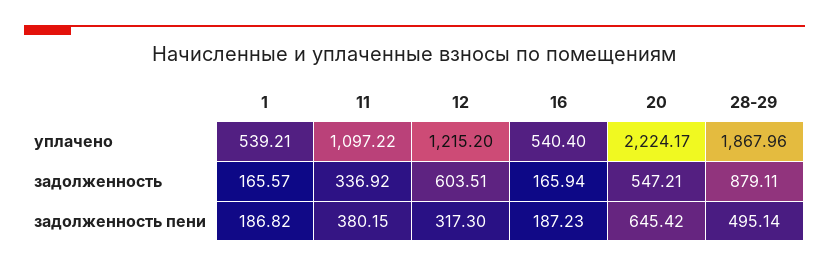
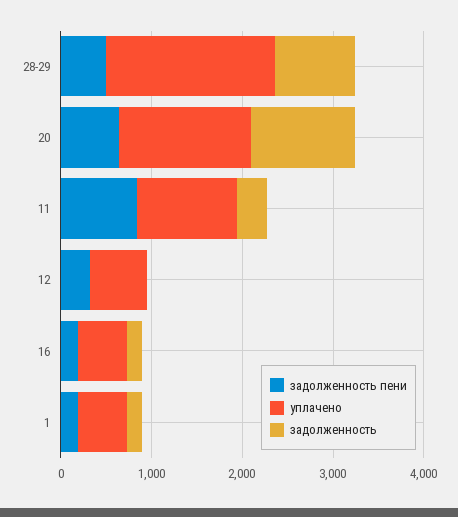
  {
    "уплачено": {
      "1": 539.21,
      "11": 1097.22,
-     "12": 1215.2,
+     "12": 600,
      "16": 540.4,
-     "20": 2224.17,
+     "20": 1400,
      "28-29": 1867.96
    },
    "задолженность": {
      "1": 165.57,
      "11": 336.92,
-     "12": 603.51,
+     "12": 0,
      "16": 165.94,
-     "20": 547.21,
+     "20": 1200,
      "28-29": 879.11
    },
    "задолженность пени": {
      "1": 186.82,
-     "11": 380.15,
+     "11": 800,
      "12": 317.3,
      "16": 187.23,
      "20": 645.42,
      "28-29": 495.14
    }
  }

